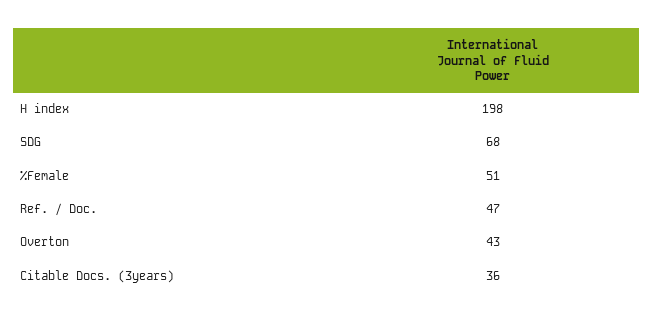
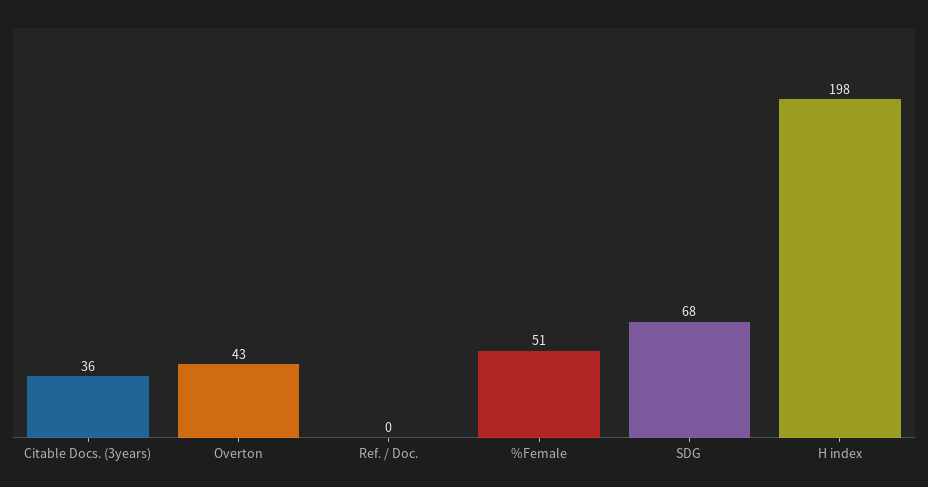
  {
    "H index": 198,
    "SDG": 68,
    "%Female": 51,
-   "Ref. / Doc.": 47,
+   "Ref. / Doc.": 0,
    "Overton": 43,
    "Citable Docs. (3years)": 36
  }

